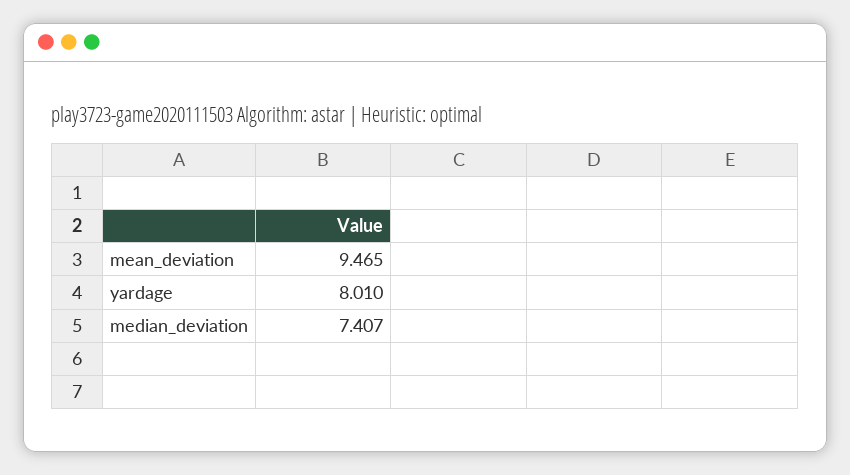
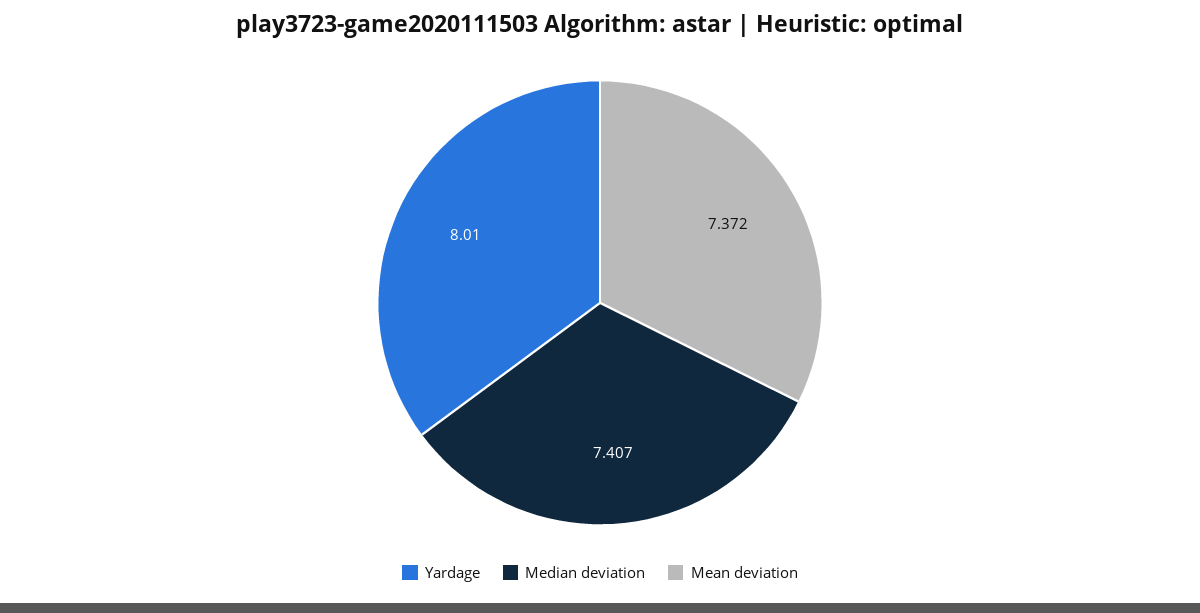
  {
-   "mean_deviation": 9.465,
+   "mean_deviation": 7.372,
    "yardage": 8.01,
    "median_deviation": 7.407
  }

